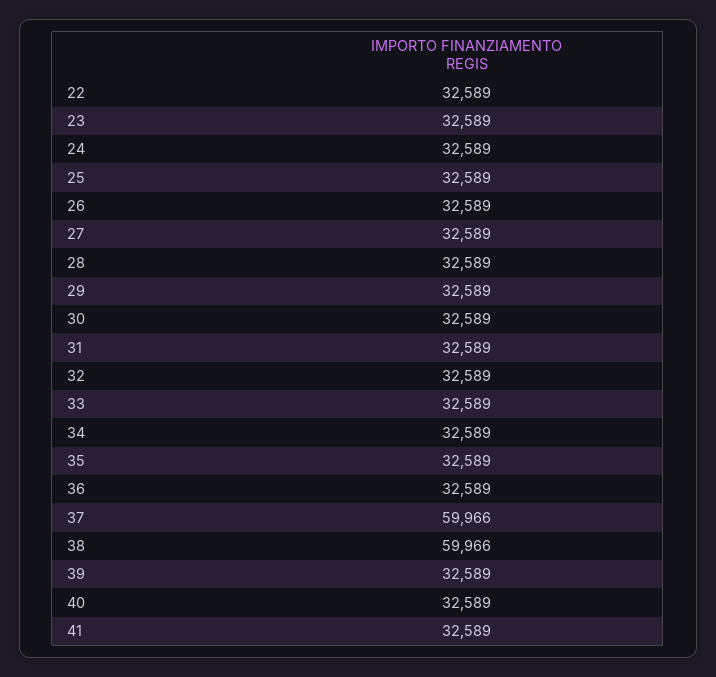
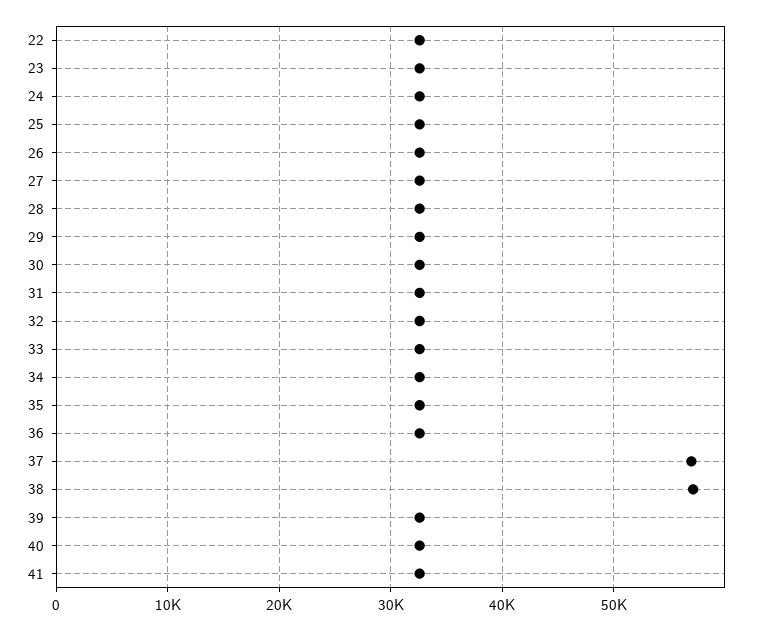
  {
    "22": 32589,
    "23": 32589,
    "24": 32589,
    "25": 32589,
    "26": 32589,
    "27": 32589,
    "28": 32589,
    "29": 32589,
    "30": 32589,
    "31": 32589,
    "32": 32589,
    "33": 32589,
    "34": 32589,
    "35": 32589,
    "36": 32589,
-   "37": 59966,
+   "37": 57000,
-   "38": 59966,
+   "38": 57000,
    "39": 32589,
    "40": 32589,
    "41": 32589
  }

